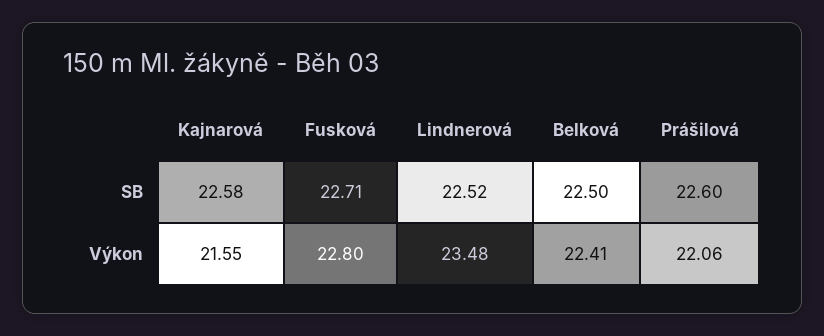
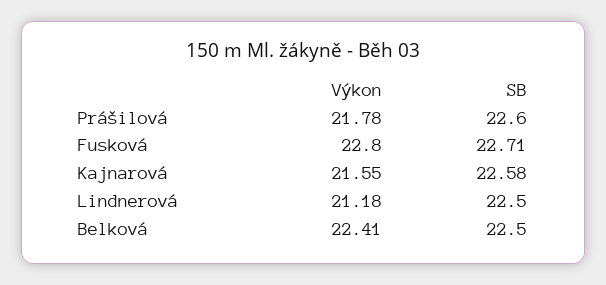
  {
    "Kajnarová": {
      "SB": 22.58,
      "Výkon": 21.55
    },
    "Fusková": {
      "SB": 22.71,
      "Výkon": 22.8
    },
    "Lindnerová": {
-     "SB": 22.52,
+     "SB": 22.5,
-     "Výkon": 23.48
+     "Výkon": 21.18
    },
    "Belková": {
      "SB": 22.5,
      "Výkon": 22.41
    },
    "Prášilová": {
      "SB": 22.6,
-     "Výkon": 22.06
+     "Výkon": 21.78
    }
  }

